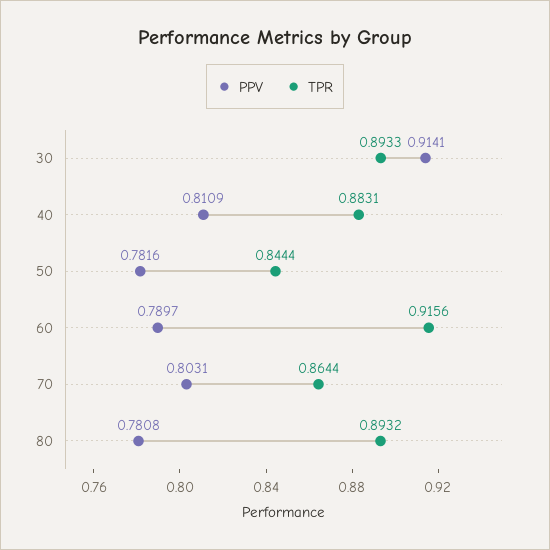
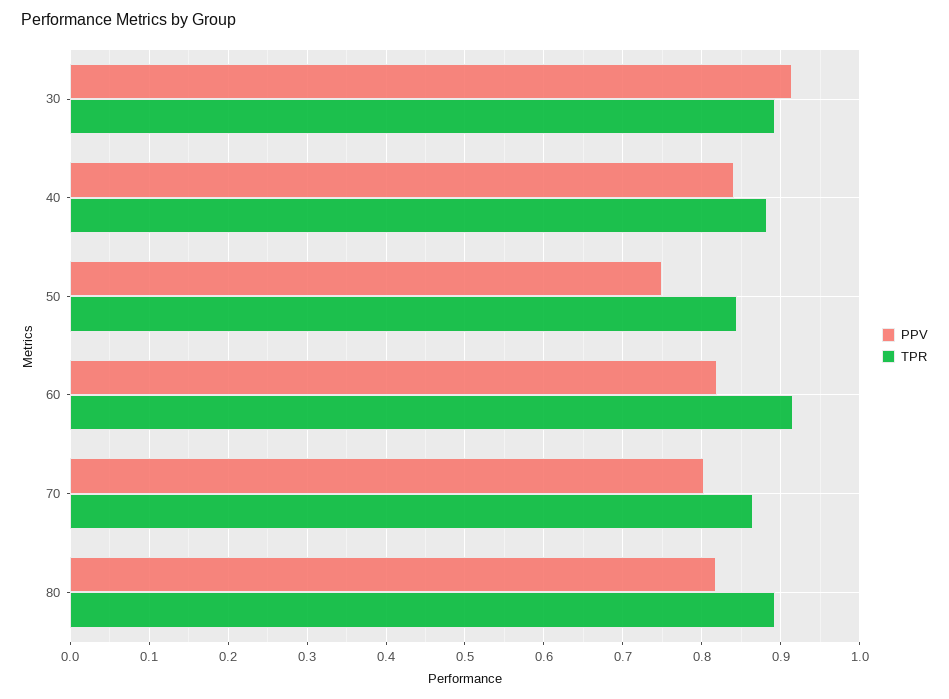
  {
    "PPV": {
      "30": 0.9141,
-     "40": 0.8109,
+     "40": 0.84,
-     "50": 0.7816,
+     "50": 0.75,
-     "60": 0.7897,
+     "60": 0.82,
      "70": 0.8031,
-     "80": 0.7808
+     "80": 0.82
    },
    "TPR": {
      "30": 0.8933,
      "40": 0.8831,
      "50": 0.8444,
      "60": 0.9156,
      "70": 0.8644,
      "80": 0.8932
    }
  }

